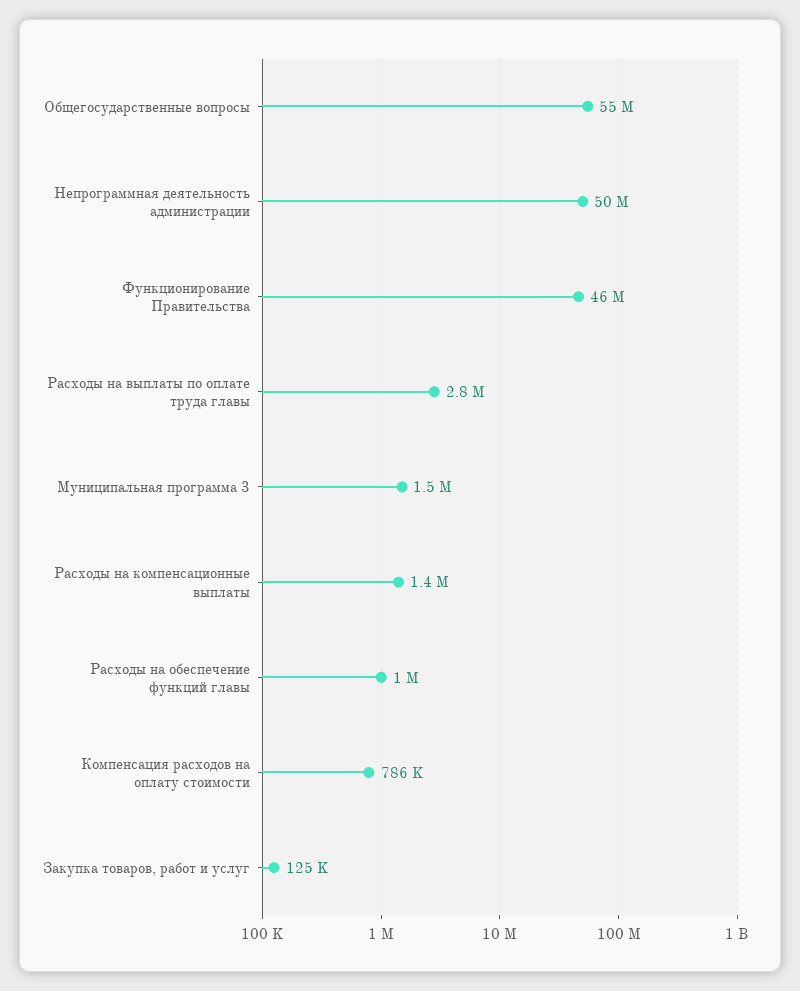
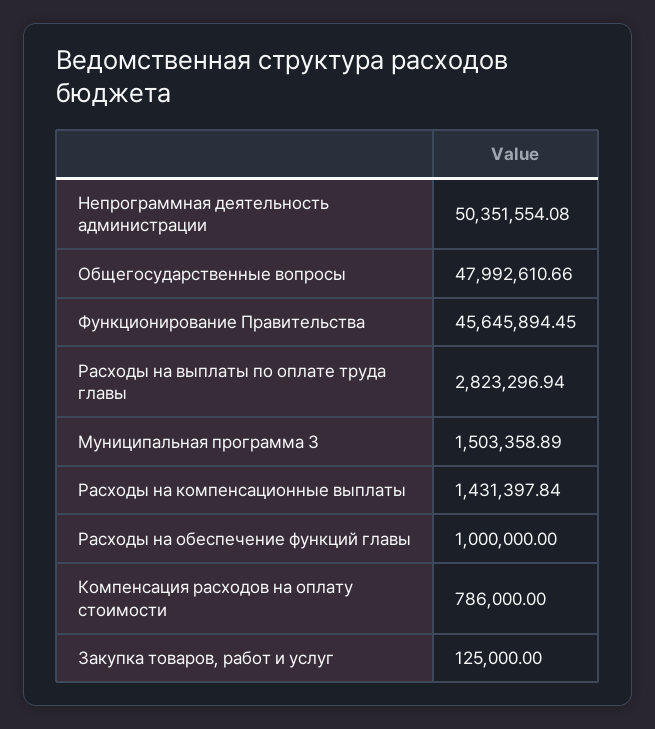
  {
-   "Общегосударственные вопросы": 55000000,
+   "Общегосударственные вопросы": 47992610.66,
    "Непрограммная деятельность администрации": 50351554.08,
    "Функционирование Правительства": 45645894.45,
    "Расходы на выплаты по оплате труда главы": 2823296.94,
    "Муниципальная программа 3": 1503358.89,
    "Расходы на компенсационные выплаты": 1431397.84,
    "Расходы на обеспечение функций главы": 1000000,
    "Компенсация расходов на оплату стоимости": 786000,
    "Закупка товаров, работ и услуг": 125000
  }

